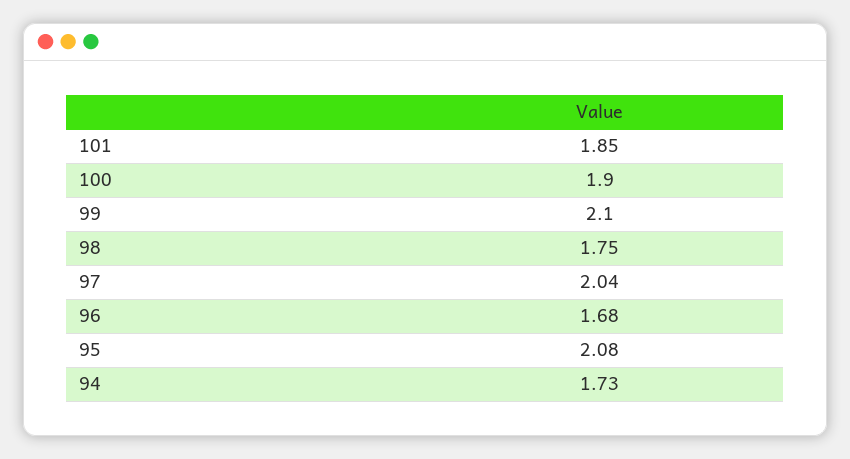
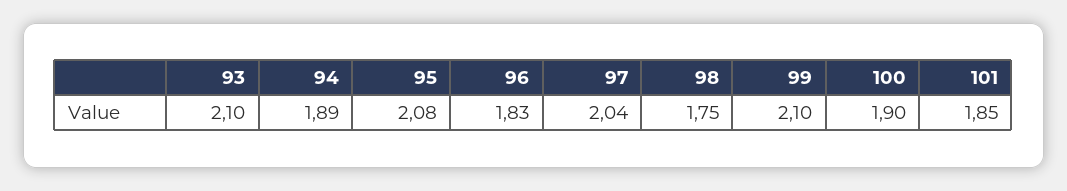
  {
    "101": 1.85,
    "100": 1.9,
    "99": 2.1,
    "98": 1.75,
    "97": 2.04,
-   "96": 1.68,
+   "96": 1.83,
    "95": 2.08,
-   "94": 1.73
+   "94": 1.89,
+   "93": 2.1
  }

